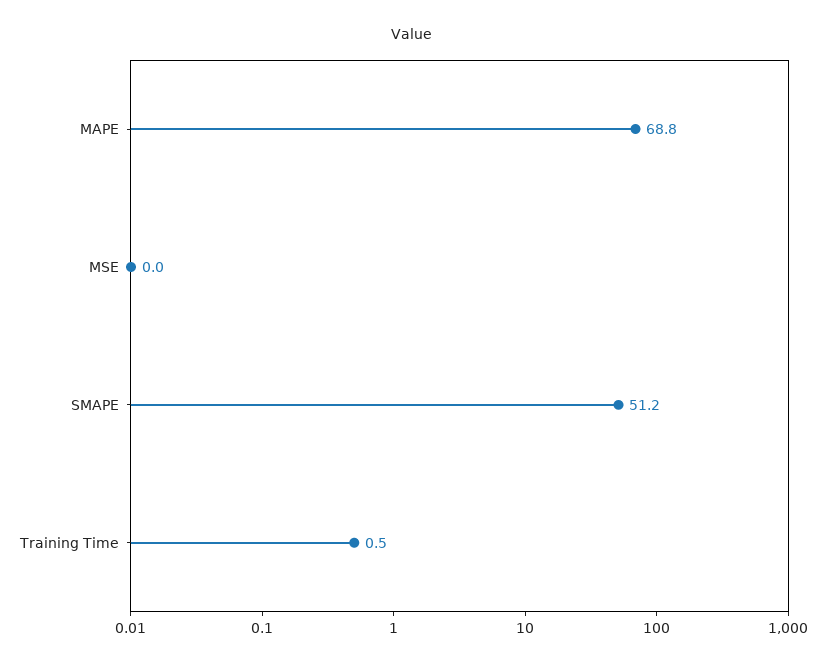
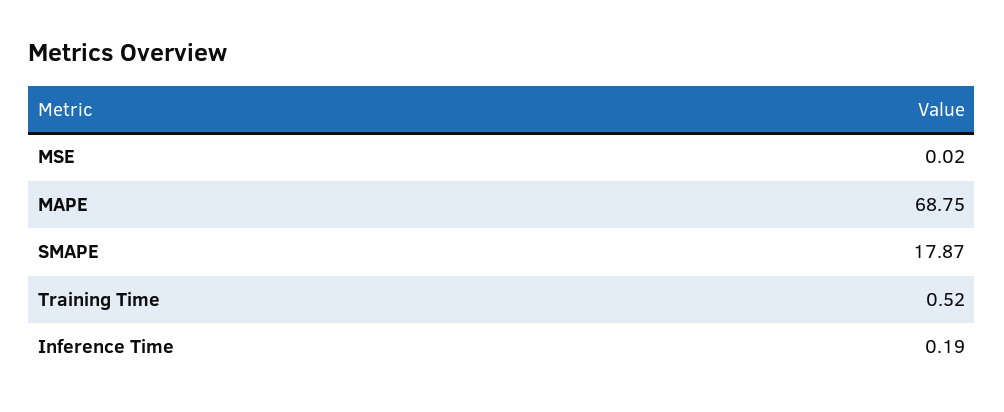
  {
    "MAPE": 68.75,
    "MSE": 0.02,
-   "SMAPE": 51.2,
+   "SMAPE": 17.87,
-   "Training Time": 0.52
+   "Training Time": 0.52,
+   "Inference Time": 0.19
  }

